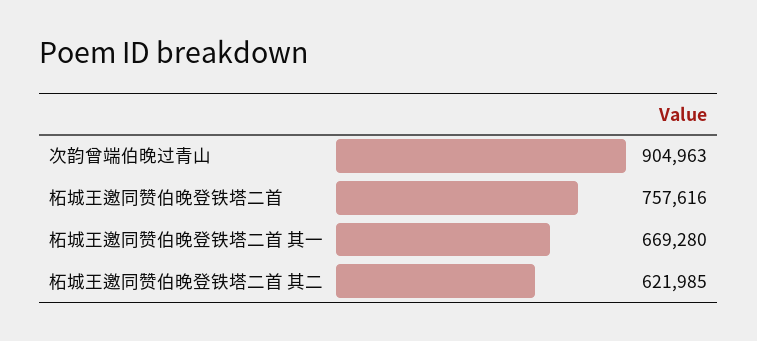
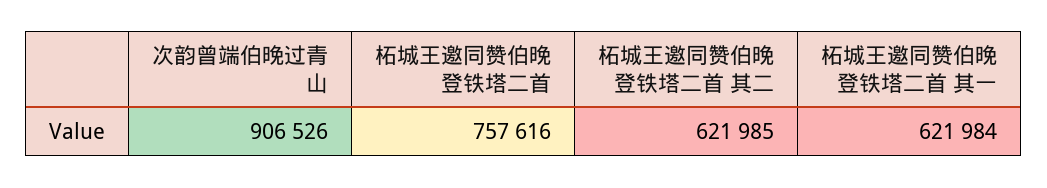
  {
-   "次韵曾端伯晚过青山": 904963,
+   "次韵曾端伯晚过青山": 906526,
    "柘城王邀同赞伯晚登铁塔二首": 757616,
-   "柘城王邀同赞伯晚登铁塔二首 其一": 669280,
+   "柘城王邀同赞伯晚登铁塔二首 其一": 621984,
    "柘城王邀同赞伯晚登铁塔二首 其二": 621985
  }

